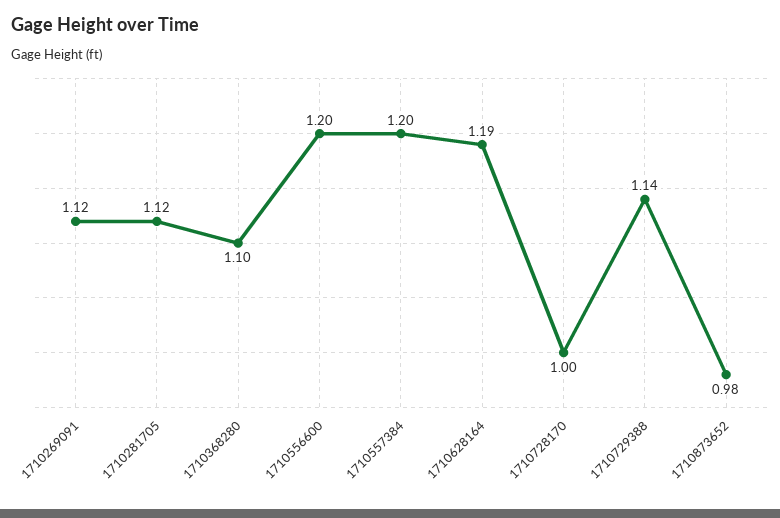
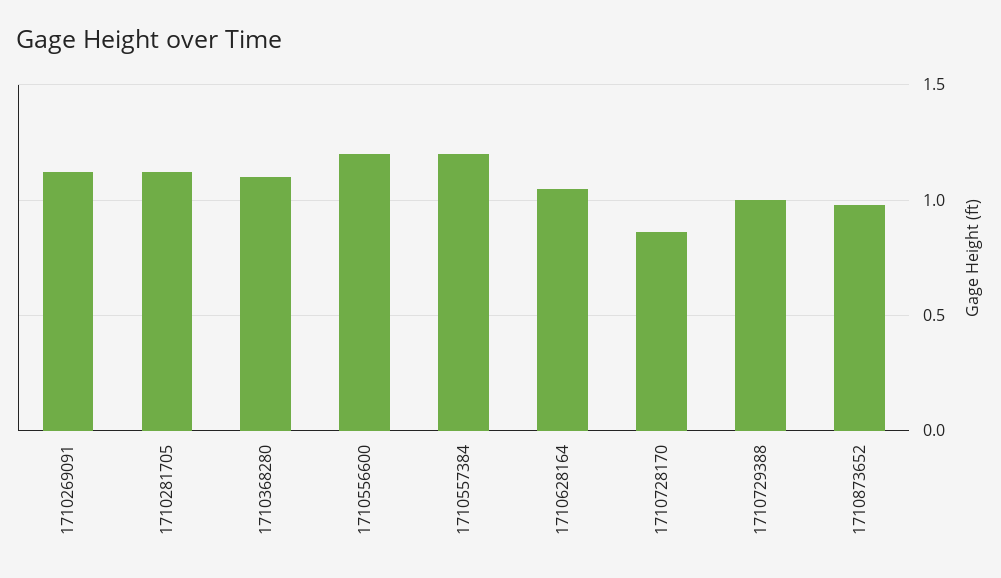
  {
    "1710269091": 1.12,
    "1710281705": 1.12,
    "1710368280": 1.1,
    "1710556600": 1.2,
    "1710557384": 1.2,
-   "1710628164": 1.19,
+   "1710628164": 1.05,
-   "1710728170": 1,
+   "1710728170": 0.85,
-   "1710729388": 1.14,
+   "1710729388": 1,
    "1710873652": 0.98
  }

